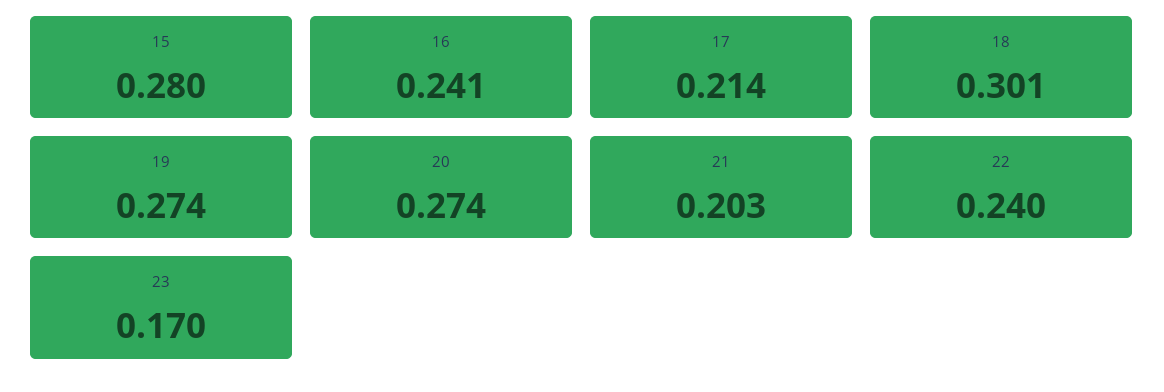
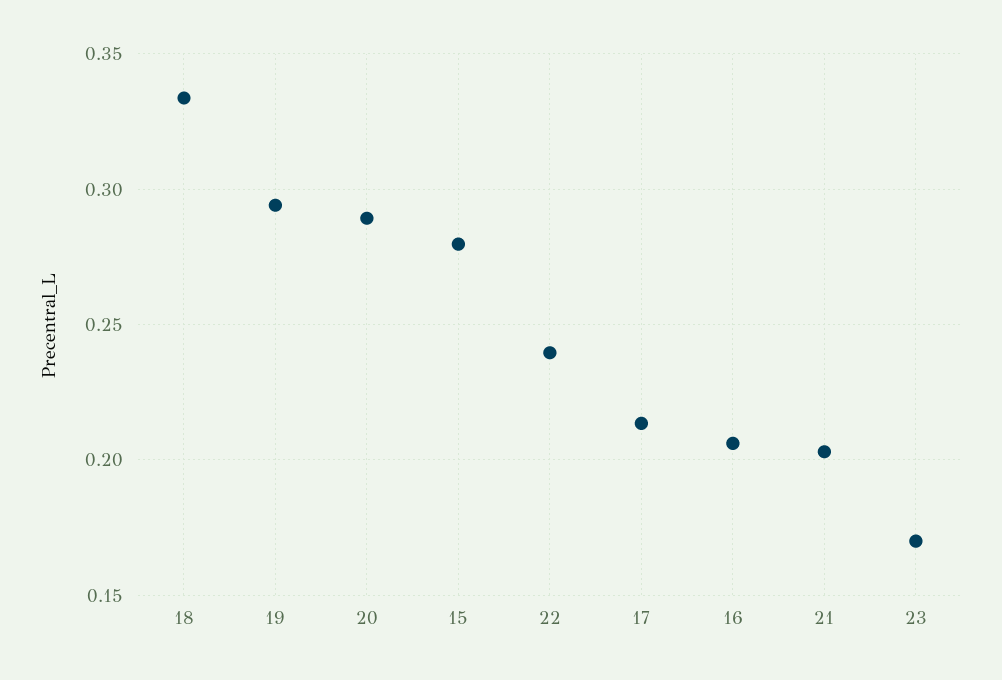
  {
    "15": 0.28,
-   "16": 0.241,
+   "16": 0.205,
    "17": 0.214,
-   "18": 0.301,
+   "18": 0.335,
-   "19": 0.274,
+   "19": 0.295,
-   "20": 0.274,
+   "20": 0.29,
    "21": 0.203,
    "22": 0.24,
    "23": 0.17
  }

